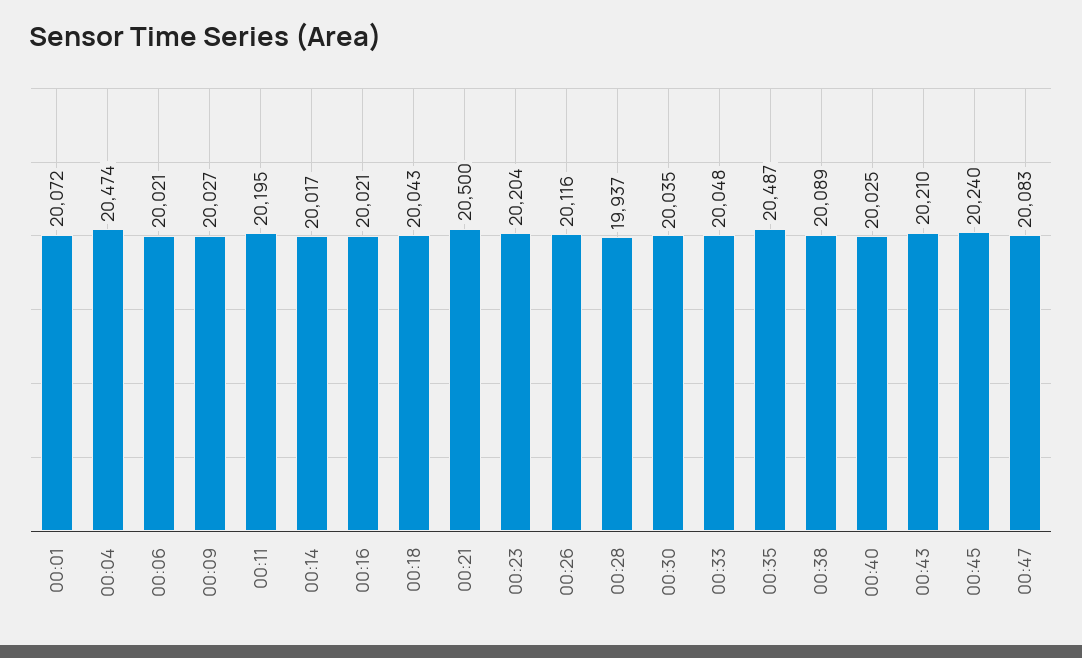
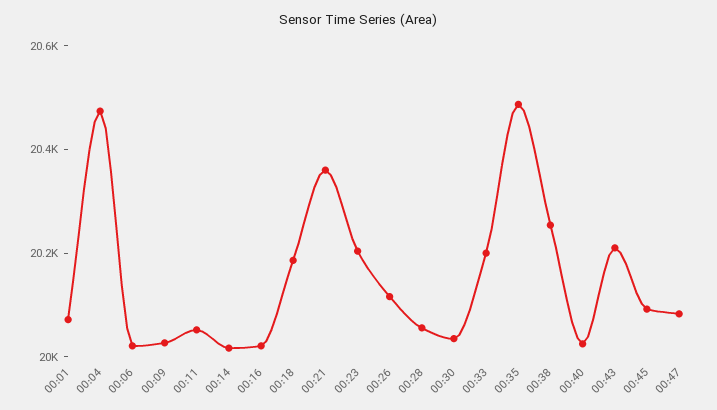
  {
    "00:01": 20072,
    "00:04": 20474,
    "00:06": 20021,
    "00:09": 20027,
-   "00:11": 20195,
+   "00:11": 20050,
    "00:14": 20017,
    "00:16": 20021,
-   "00:18": 20043,
+   "00:18": 20200,
-   "00:21": 20500,
+   "00:21": 20350,
    "00:23": 20204,
    "00:26": 20116,
-   "00:28": 19937,
+   "00:28": 20050,
    "00:30": 20035,
-   "00:33": 20048,
+   "00:33": 20200,
    "00:35": 20487,
-   "00:38": 20089,
+   "00:38": 20250,
    "00:40": 20025,
    "00:43": 20210,
-   "00:45": 20240,
+   "00:45": 20100,
    "00:47": 20083
  }

